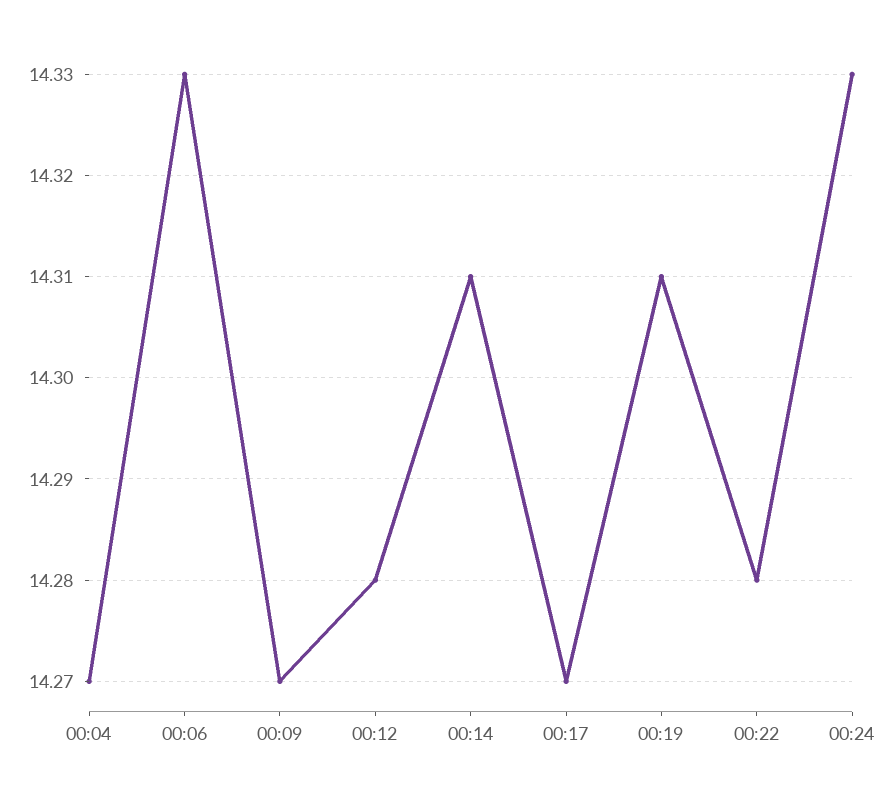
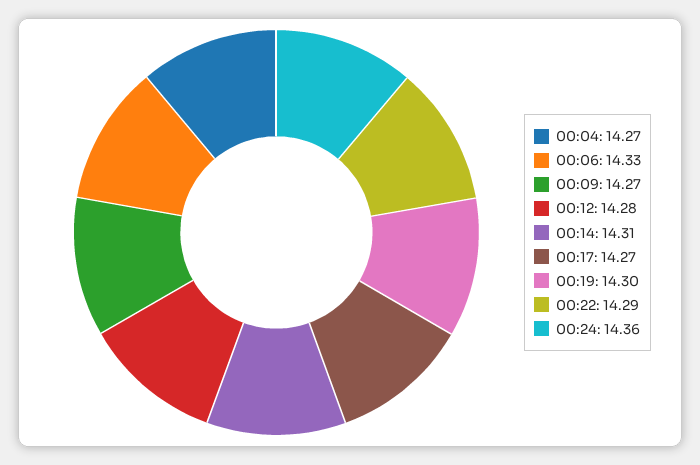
  {
    "00:04": 14.27,
    "00:06": 14.33,
    "00:09": 14.27,
    "00:12": 14.28,
    "00:14": 14.31,
    "00:17": 14.27,
-   "00:19": 14.31,
+   "00:19": 14.3,
-   "00:22": 14.28,
+   "00:22": 14.29,
-   "00:24": 14.33
+   "00:24": 14.36
  }

